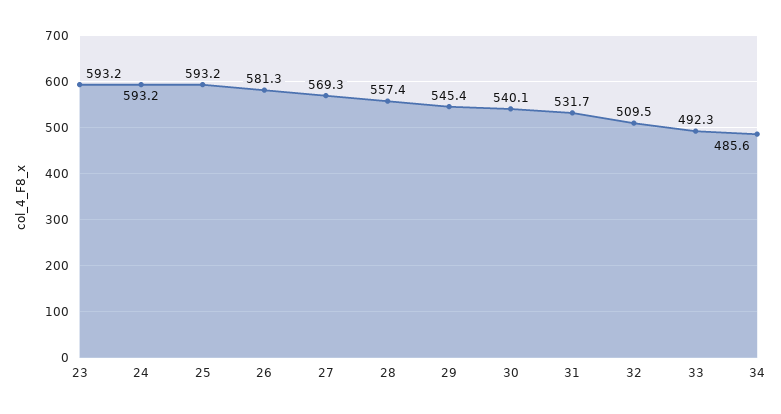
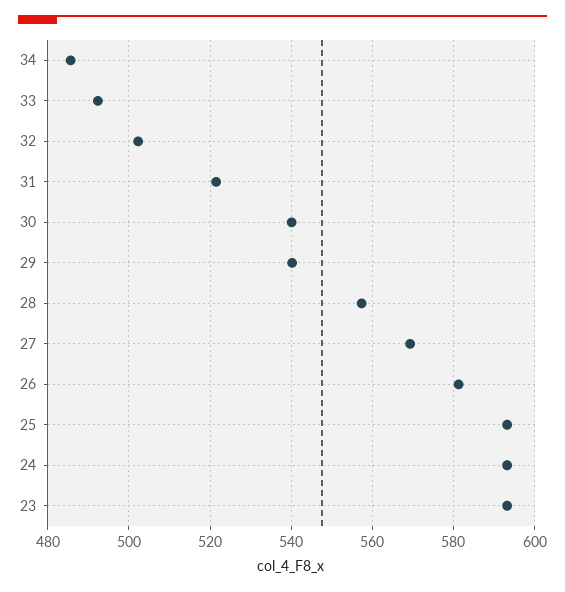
  {
    "23": 593.2,
    "24": 593.2,
    "25": 593.2,
    "26": 581.3,
    "27": 569.3,
    "28": 557.4,
-   "29": 545.4,
+   "29": 540,
    "30": 540.1,
-   "31": 531.7,
+   "31": 522,
-   "32": 509.5,
+   "32": 502,
    "33": 492.3,
    "34": 485.6
  }

